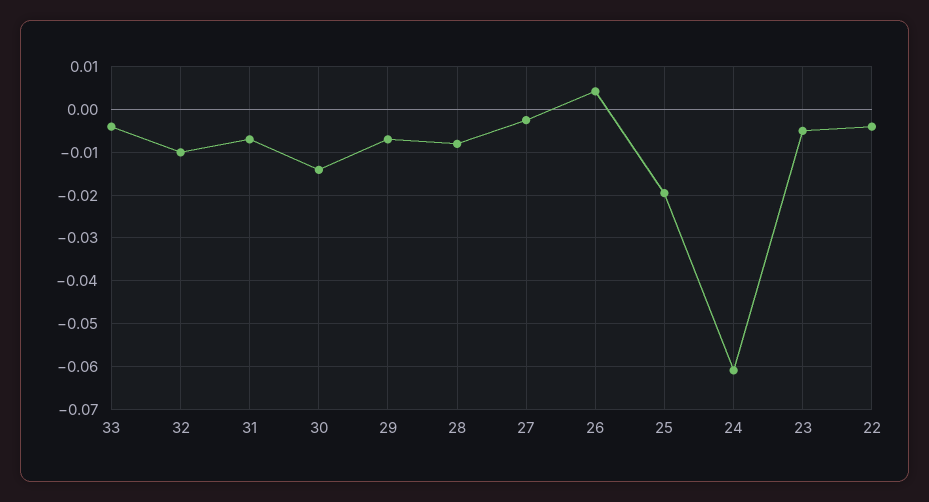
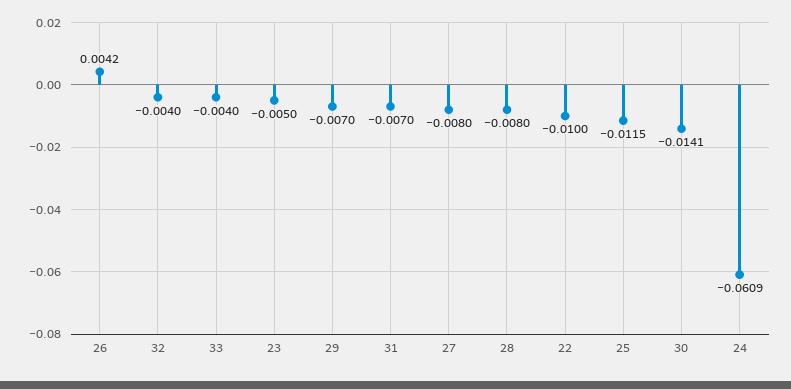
  {
    "33": -0.004,
-   "32": -0.01,
+   "32": -0.004,
    "31": -0.007,
    "30": -0.0141,
    "29": -0.007,
    "28": -0.008,
-   "27": -0.002,
+   "27": -0.008,
    "26": 0.0042,
-   "25": -0.02,
+   "25": -0.0115,
    "24": -0.0609,
    "23": -0.005,
-   "22": -0.004
+   "22": -0.01
  }

